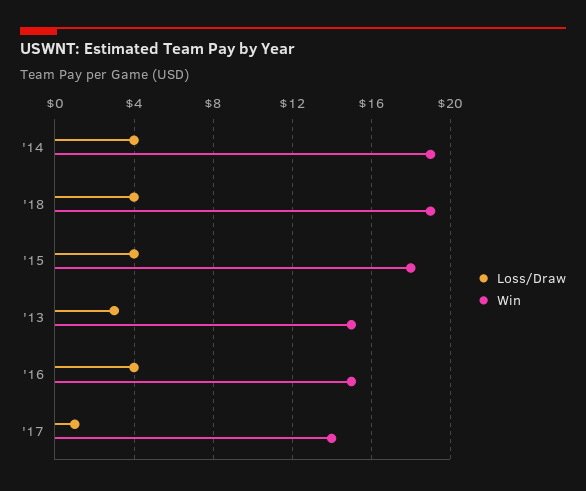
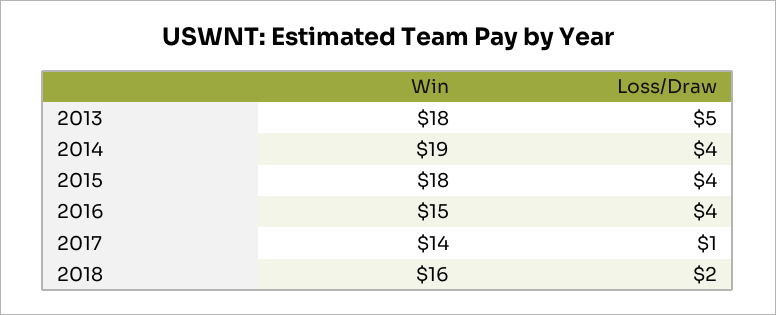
  {
    "Loss/Draw": {
      "'14": 4,
-     "'18": 4,
+     "'18": 2,
      "'15": 4,
-     "'13": 3,
+     "'13": 5,
      "'16": 4,
      "'17": 1
    },
    "Win": {
      "'14": 19,
-     "'18": 19,
+     "'18": 16,
      "'15": 18,
-     "'13": 15,
+     "'13": 18,
      "'16": 15,
      "'17": 14
    }
  }

